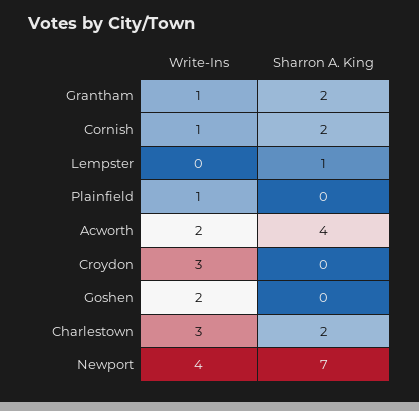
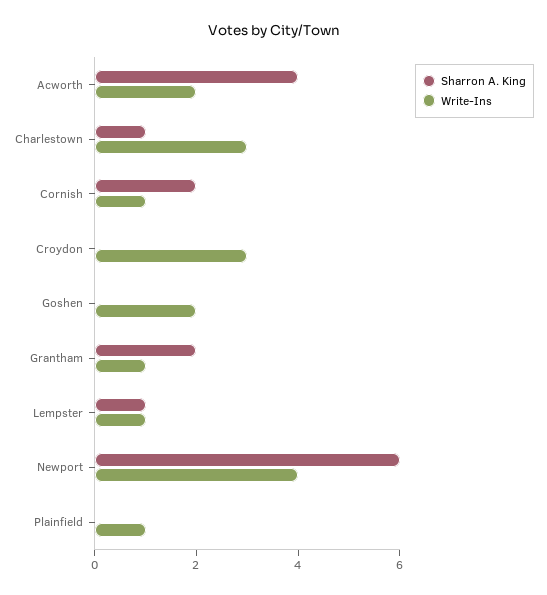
  {
    "Write-Ins": {
      "Grantham": 1,
      "Cornish": 1,
-     "Lempster": 0,
+     "Lempster": 1,
      "Plainfield": 1,
      "Acworth": 2,
      "Croydon": 3,
      "Goshen": 2,
      "Charlestown": 3,
      "Newport": 4
    },
    "Sharron A. King": {
      "Grantham": 2,
      "Cornish": 2,
      "Lempster": 1,
      "Plainfield": 0,
      "Acworth": 4,
      "Croydon": 0,
      "Goshen": 0,
-     "Charlestown": 2,
+     "Charlestown": 1,
-     "Newport": 7
+     "Newport": 6
    }
  }

